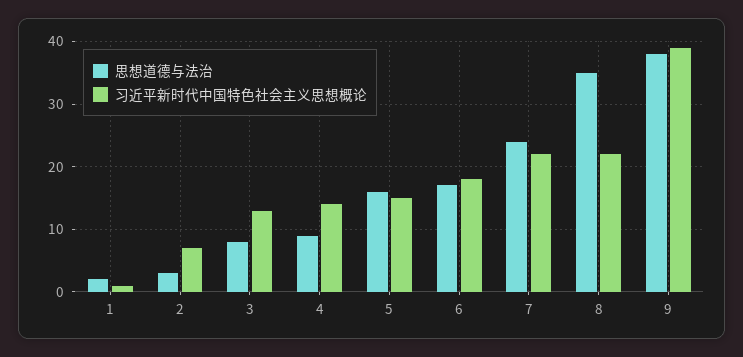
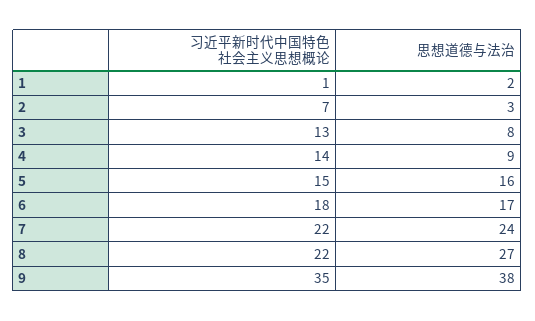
  {
    "思想道德与法治": {
      "1": 2,
      "2": 3,
      "3": 8,
      "4": 9,
      "5": 16,
      "6": 17,
      "7": 24,
-     "8": 35,
+     "8": 27,
      "9": 38
    },
    "习近平新时代中国特色社会主义思想概论": {
      "1": 1,
      "2": 7,
      "3": 13,
      "4": 14,
      "5": 15,
      "6": 18,
      "7": 22,
      "8": 22,
-     "9": 39
+     "9": 35
    }
  }

